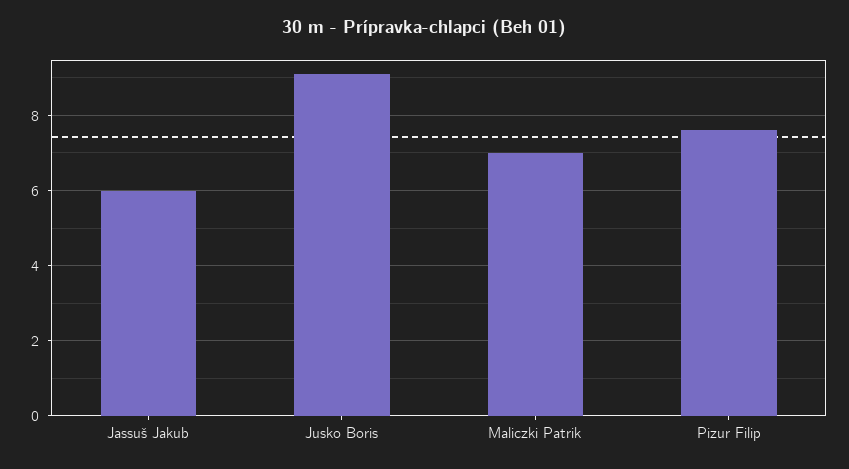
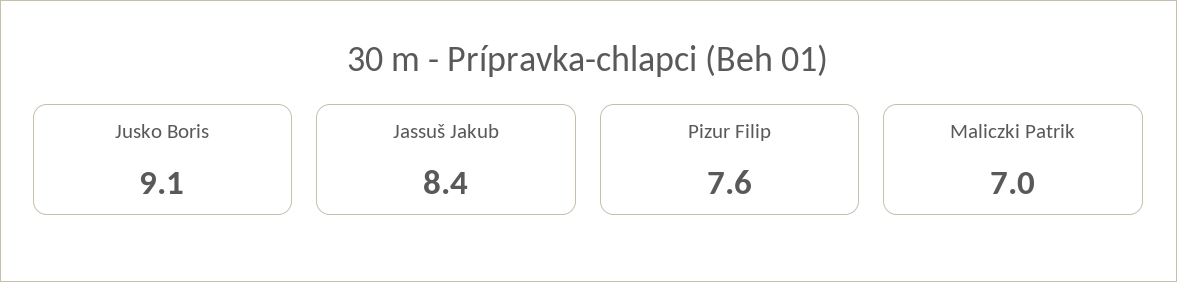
  {
-   "Jassuš Jakub": 6,
+   "Jassuš Jakub": 8.4,
    "Jusko Boris": 9.1,
    "Maliczki Patrik": 7,
    "Pizur Filip": 7.6
  }

